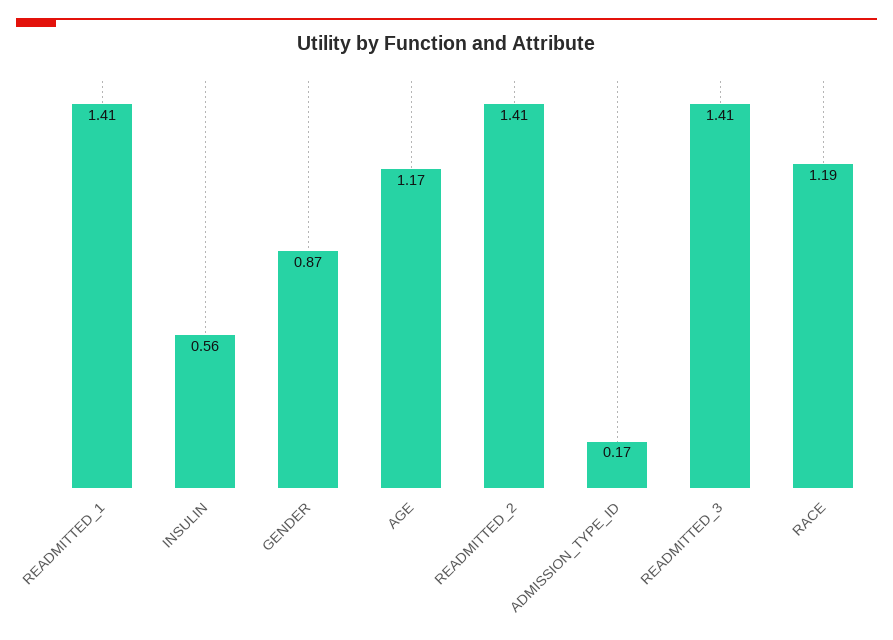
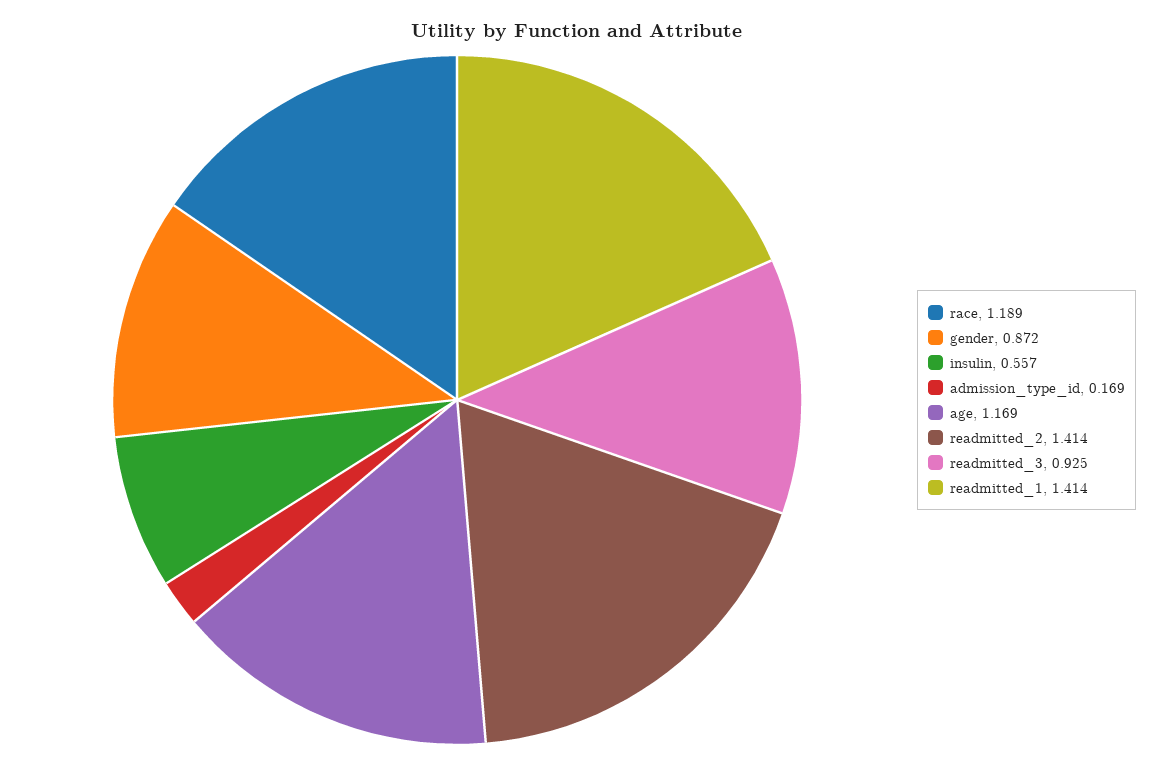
  {
    "READMITTED_1": 1.414,
    "INSULIN": 0.557,
    "GENDER": 0.872,
    "AGE": 1.169,
    "READMITTED_2": 1.414,
    "ADMISSION_TYPE_ID": 0.169,
-   "READMITTED_3": 1.41,
+   "READMITTED_3": 0.925,
    "RACE": 1.189
  }

